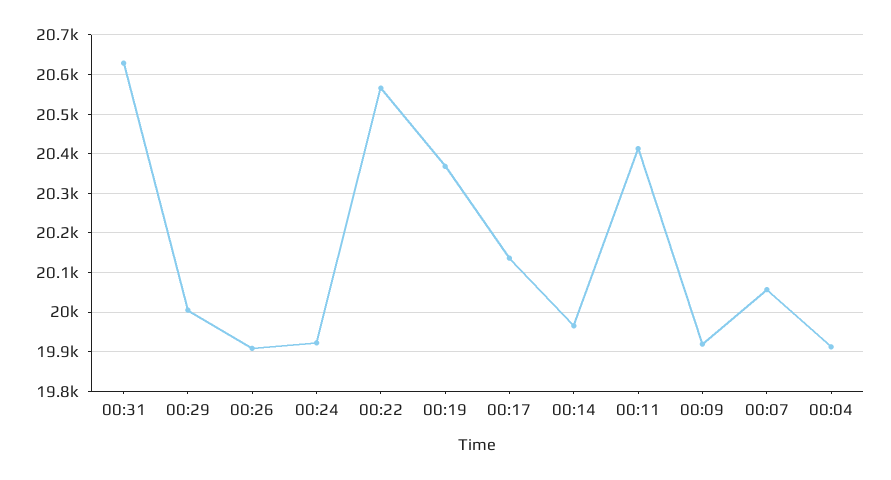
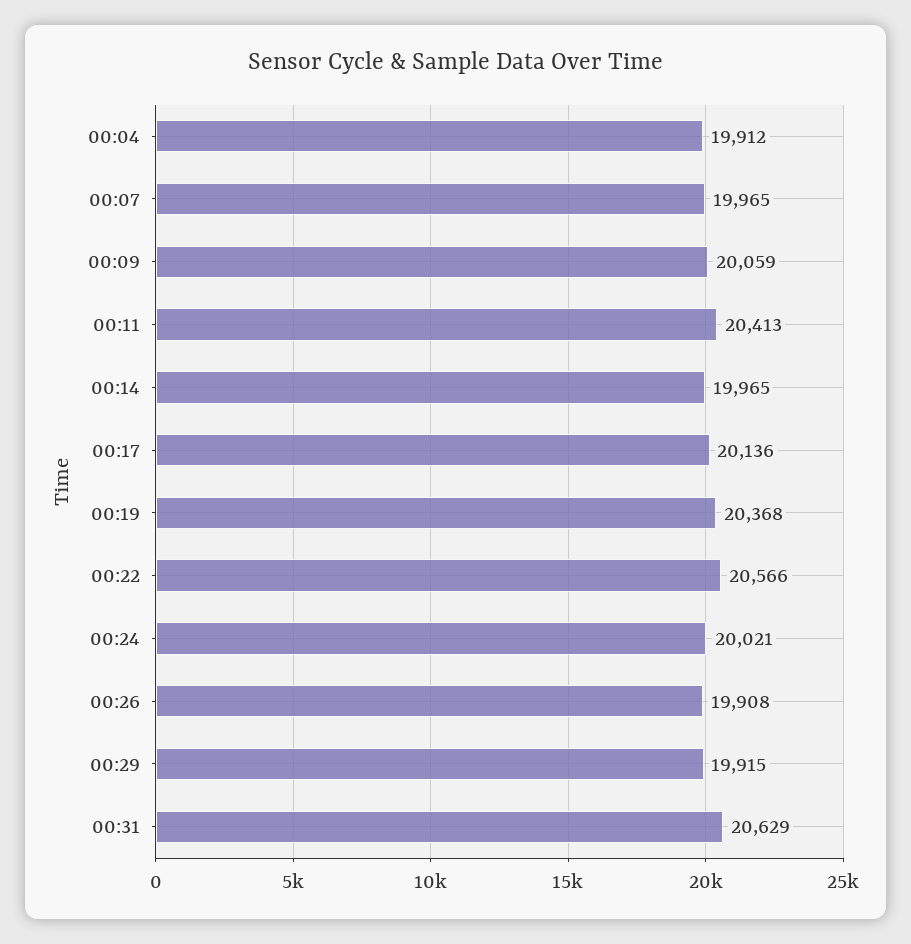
  {
    "00:31": 20629,
-   "00:29": 20000,
+   "00:29": 19915,
    "00:26": 19908,
-   "00:24": 19920,
+   "00:24": 20021,
    "00:22": 20566,
    "00:19": 20368,
    "00:17": 20136,
    "00:14": 19965,
    "00:11": 20413,
-   "00:09": 19920,
+   "00:09": 20059,
-   "00:07": 20060,
+   "00:07": 19965,
    "00:04": 19912
  }

